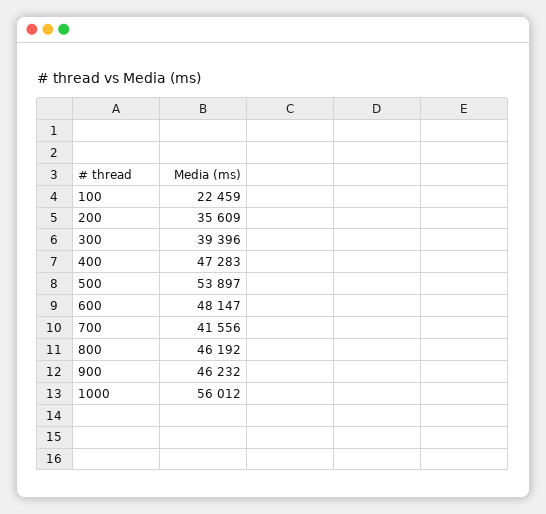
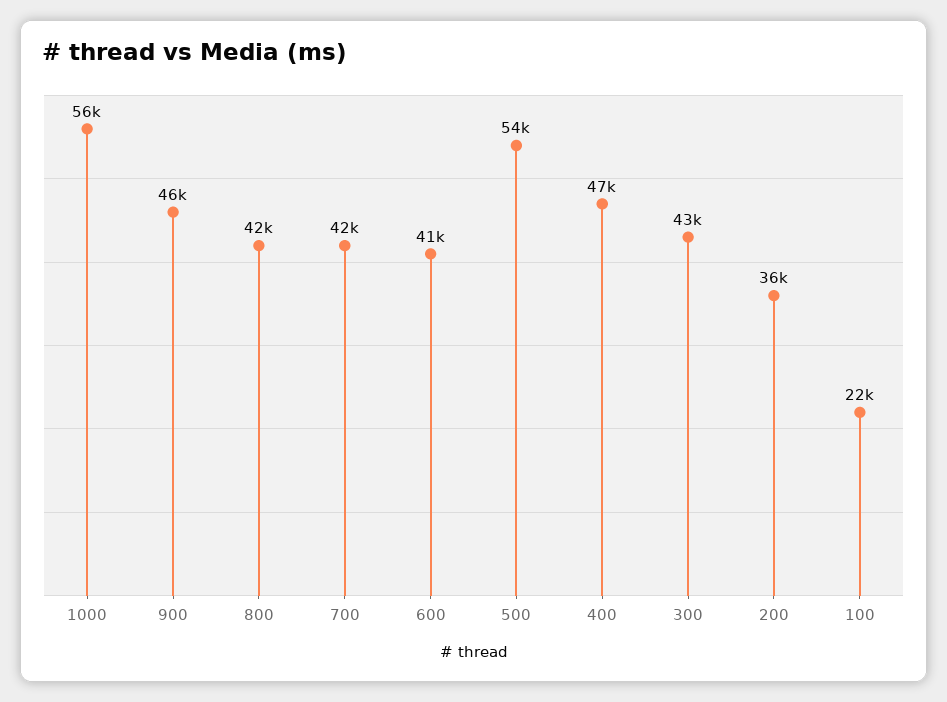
  {
    "100": 22459,
    "200": 35609,
-   "300": 39396,
+   "300": 43000,
    "400": 47283,
    "500": 53897,
-   "600": 48147,
+   "600": 41000,
    "700": 41556,
-   "800": 46192,
+   "800": 42000,
    "900": 46232,
    "1000": 56012
  }

